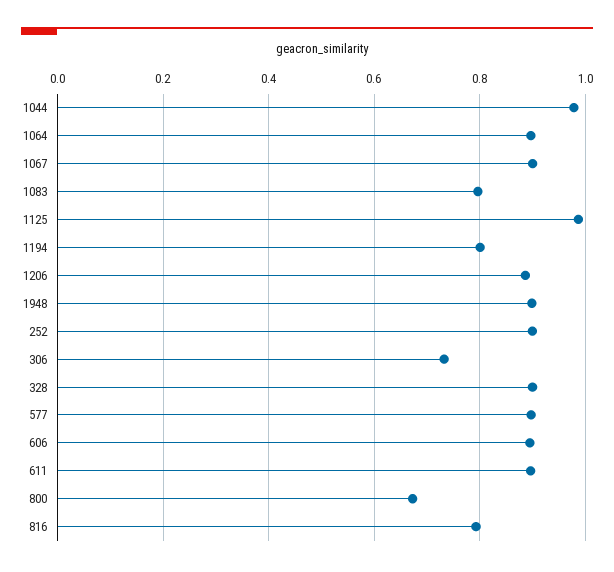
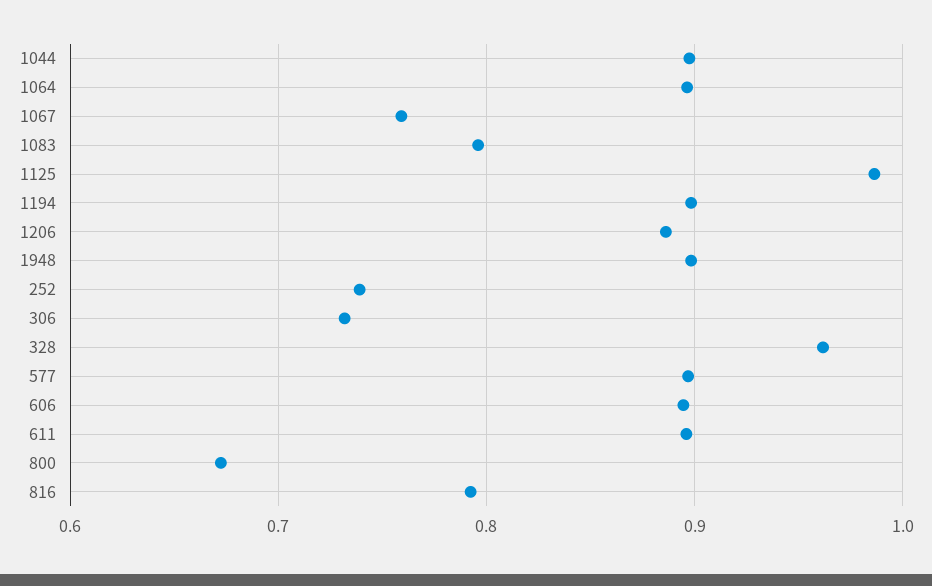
  {
-   "1044": 0.98,
+   "1044": 0.9,
    "1064": 0.9,
-   "1067": 0.9,
+   "1067": 0.76,
    "1083": 0.8,
    "1125": 0.99,
-   "1194": 0.8,
+   "1194": 0.9,
    "1206": 0.89,
    "1948": 0.9,
-   "252": 0.9,
+   "252": 0.74,
    "306": 0.73,
-   "328": 0.9,
+   "328": 0.96,
    "577": 0.9,
    "606": 0.89,
    "611": 0.9,
    "800": 0.67,
    "816": 0.79
  }

